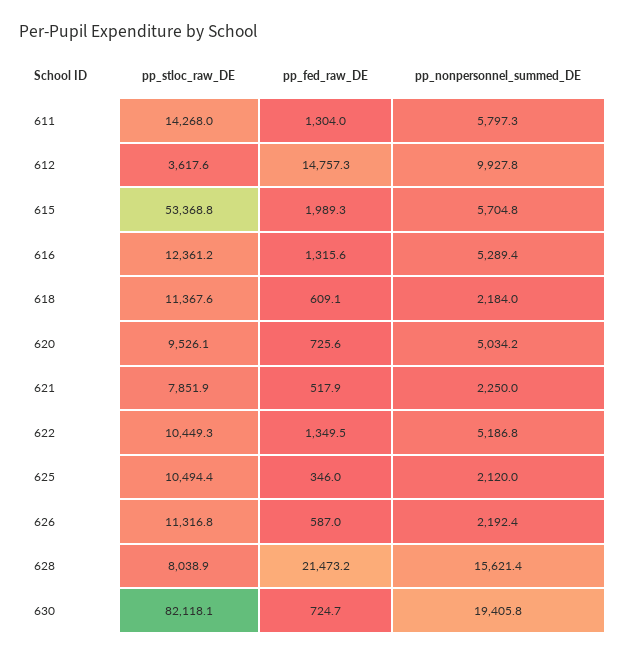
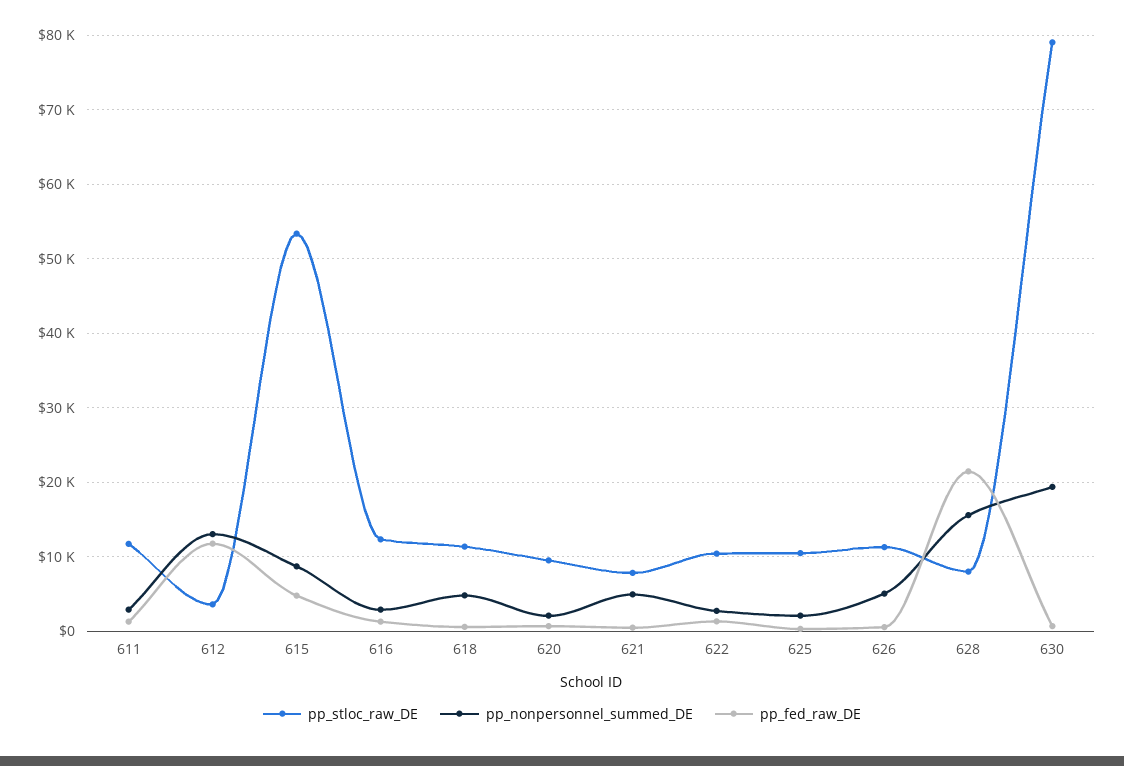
  {
    "pp_stloc_raw_DE": {
-     "611": 14268,
+     "611": 12000,
      "612": 3617.6,
      "615": 53368.8,
      "616": 12361.2,
      "618": 11367.6,
      "620": 9526.1,
      "621": 7851.9,
      "622": 10449.3,
      "625": 10494.4,
      "626": 11316.8,
      "628": 8038.9,
-     "630": 82118.1
+     "630": 79000
    },
    "pp_fed_raw_DE": {
      "611": 1304,
-     "612": 14757.3,
+     "612": 12000,
-     "615": 1989.3,
+     "615": 5000,
      "616": 1315.6,
      "618": 609.1,
      "620": 725.6,
      "621": 517.9,
      "622": 1349.5,
      "625": 346,
      "626": 587,
      "628": 21473.2,
      "630": 724.7
    },
    "pp_nonpersonnel_summed_DE": {
-     "611": 5797.3,
+     "611": 3000,
-     "612": 9927.8,
+     "612": 13000,
-     "615": 5704.8,
+     "615": 9000,
-     "616": 5289.4,
+     "616": 3000,
-     "618": 2184,
+     "618": 5000,
-     "620": 5034.2,
+     "620": 2000,
-     "621": 2250,
+     "621": 5000,
-     "622": 5186.8,
+     "622": 3000,
      "625": 2120,
-     "626": 2192.4,
+     "626": 5000,
      "628": 15621.4,
      "630": 19405.8
    }
  }

